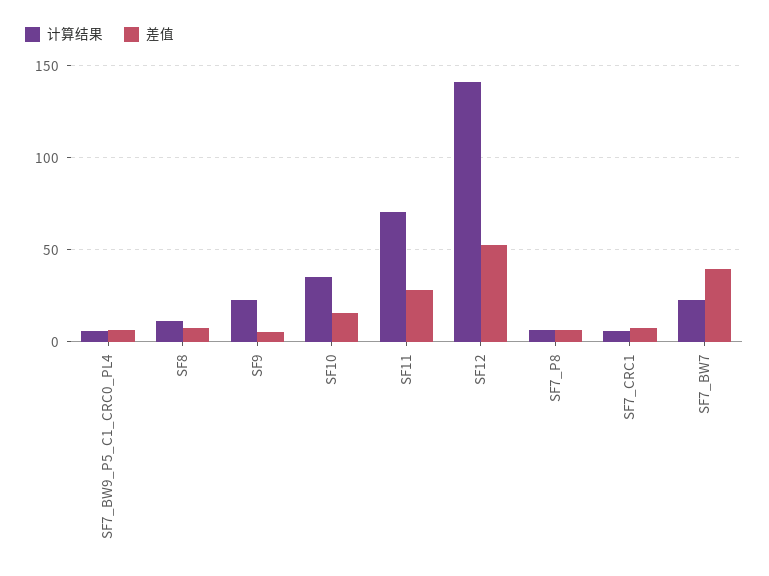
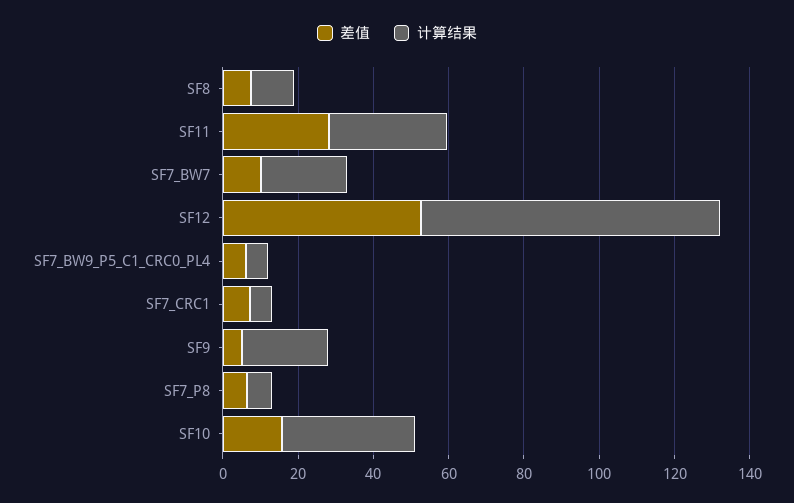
  {
    "计算结果": {
      "SF7_BW9_P5_C1_CRC0_PL4": 5,
      "SF8": 10,
      "SF9": 25,
      "SF10": 35,
-     "SF11": 70,
+     "SF11": 30,
-     "SF12": 140,
+     "SF12": 80,
      "SF7_P8": 5,
      "SF7_CRC1": 5,
      "SF7_BW7": 25
    },
    "差值": {
      "SF7_BW9_P5_C1_CRC0_PL4": 5,
      "SF8": 10,
      "SF9": 5,
      "SF10": 15,
      "SF11": 30,
      "SF12": 55,
      "SF7_P8": 5,
      "SF7_CRC1": 5,
-     "SF7_BW7": 40
+     "SF7_BW7": 10
    }
  }

